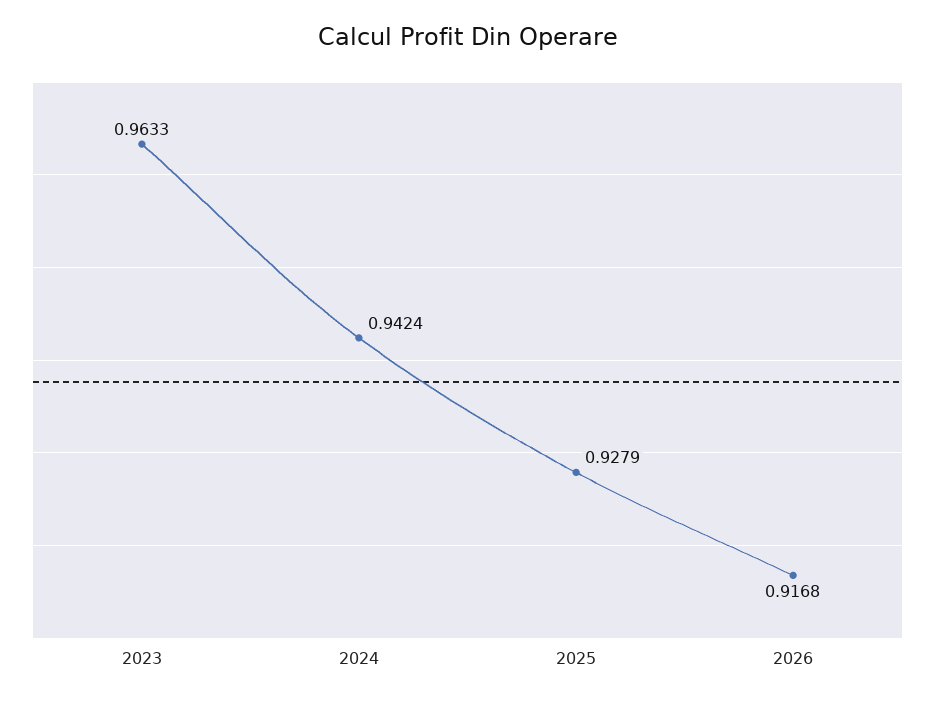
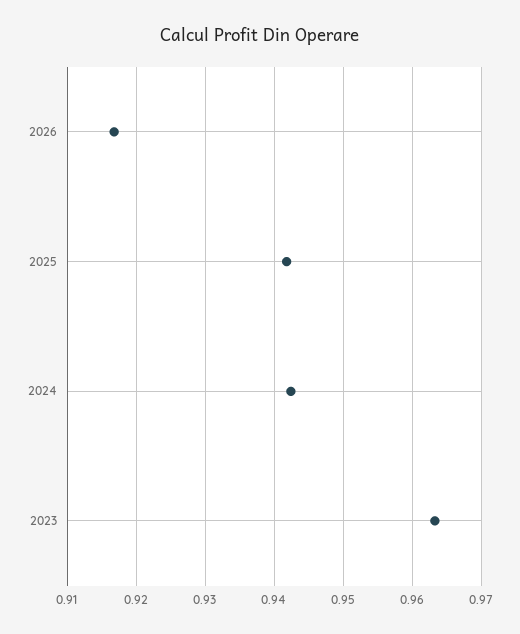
  {
    "2023": 0.9633,
    "2024": 0.9424,
-   "2025": 0.9279,
+   "2025": 0.942,
    "2026": 0.9168
  }

